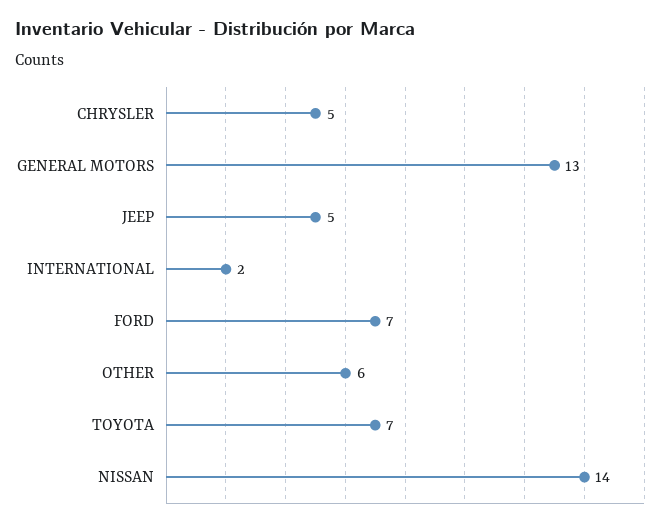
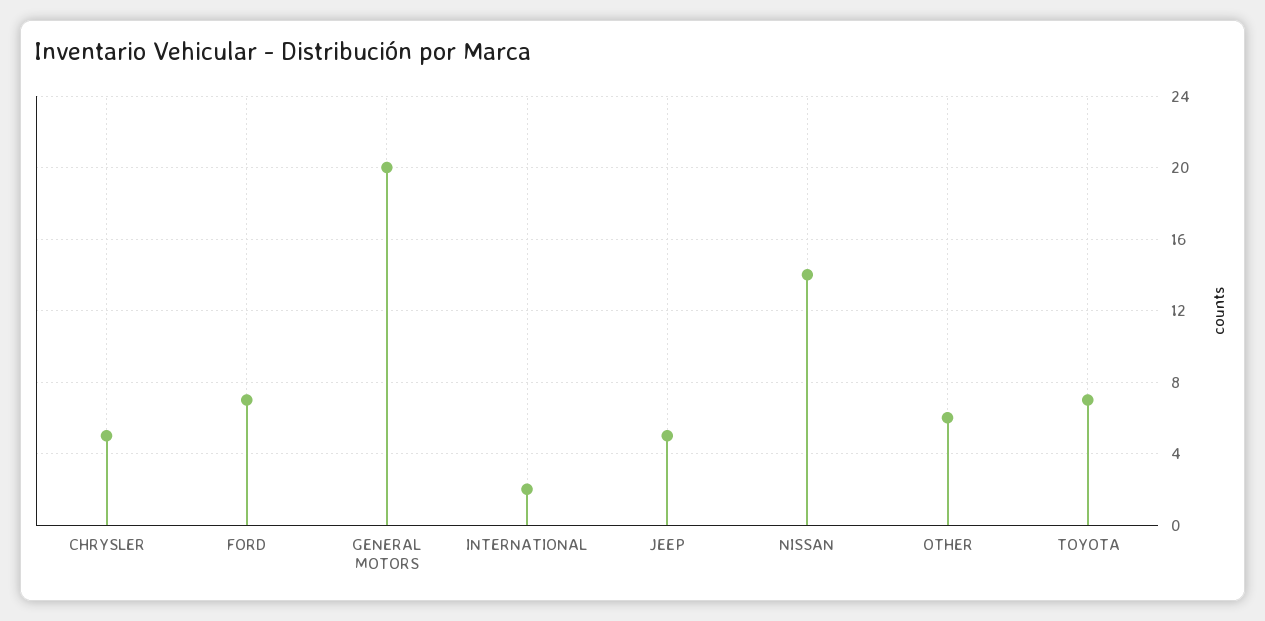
  {
    "CHRYSLER": 5,
-   "GENERAL MOTORS": 13,
+   "GENERAL MOTORS": 20,
    "JEEP": 5,
    "INTERNATIONAL": 2,
    "FORD": 7,
    "OTHER": 6,
    "TOYOTA": 7,
    "NISSAN": 14
  }

